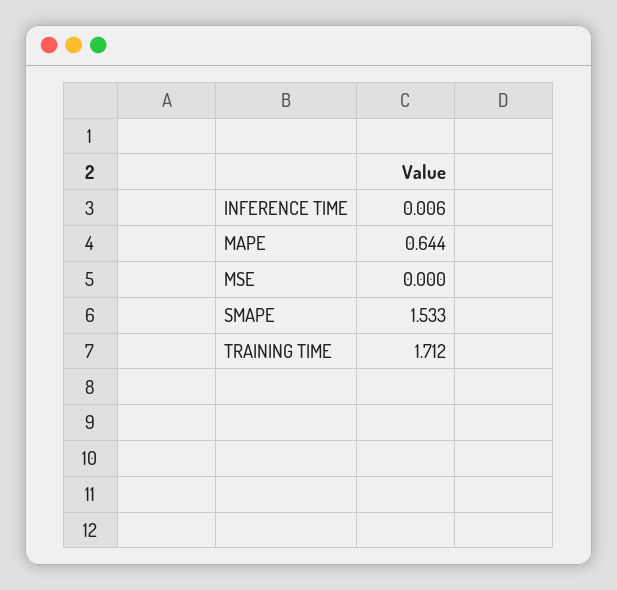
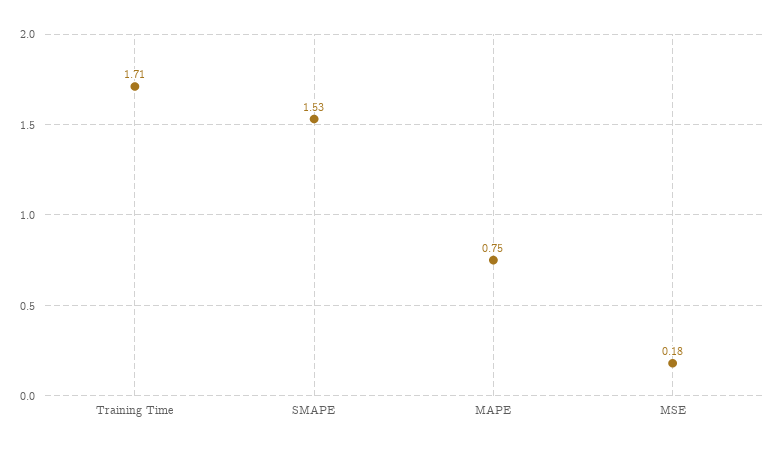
  {
-   "INFERENCE TIME": 0.006,
-   "MAPE": 0.644,
+   "MAPE": 0.75,
-   "MSE": 0,
+   "MSE": 0.18,
    "SMAPE": 1.533,
    "TRAINING TIME": 1.712
  }

